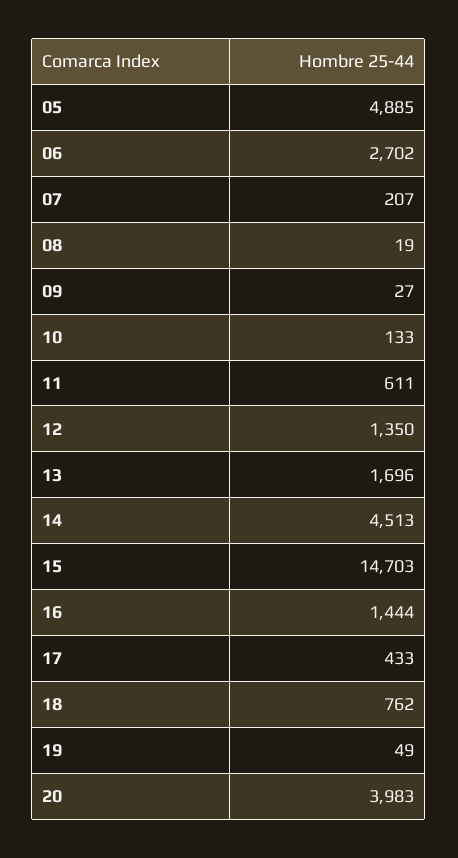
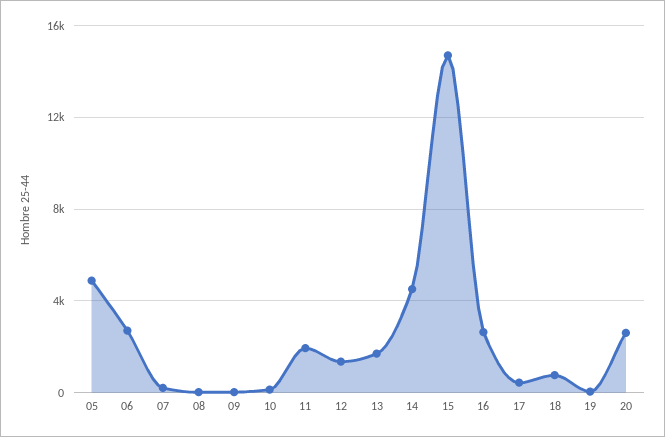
  {
    "05": 4885,
    "06": 2702,
    "07": 207,
    "08": 19,
    "09": 27,
    "10": 133,
-   "11": 611,
+   "11": 2000,
    "12": 1350,
    "13": 1696,
    "14": 4513,
    "15": 14703,
-   "16": 1444,
+   "16": 2500,
    "17": 433,
    "18": 762,
    "19": 49,
-   "20": 3983
+   "20": 2500
  }

